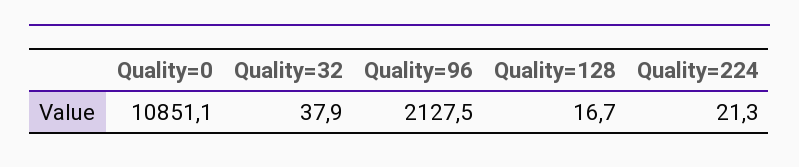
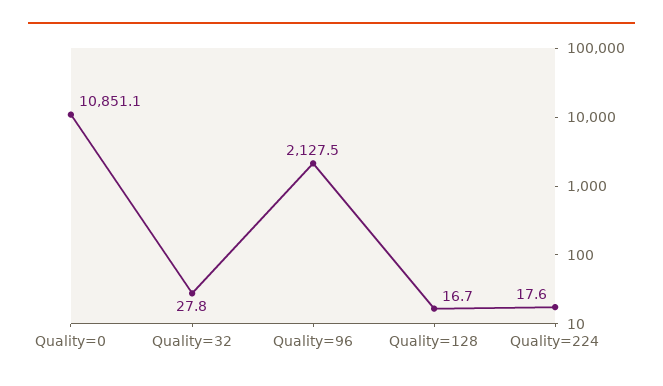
  {
    "Quality=0": 10851.1,
-   "Quality=32": 37.9,
+   "Quality=32": 27.8,
    "Quality=96": 2127.5,
    "Quality=128": 16.7,
-   "Quality=224": 21.3
+   "Quality=224": 17.6
  }

